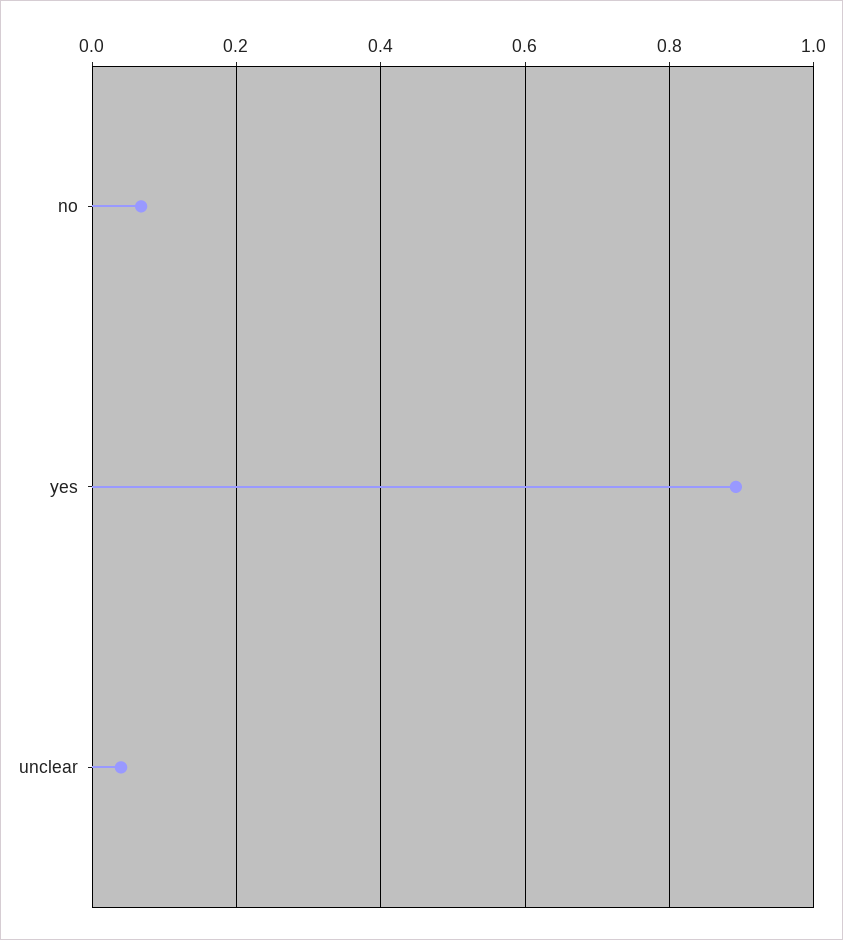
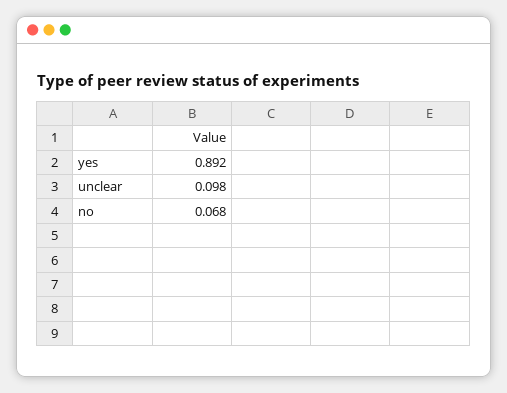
  {
    "no": 0.068,
    "yes": 0.892,
-   "unclear": 0.04
+   "unclear": 0.098
  }

